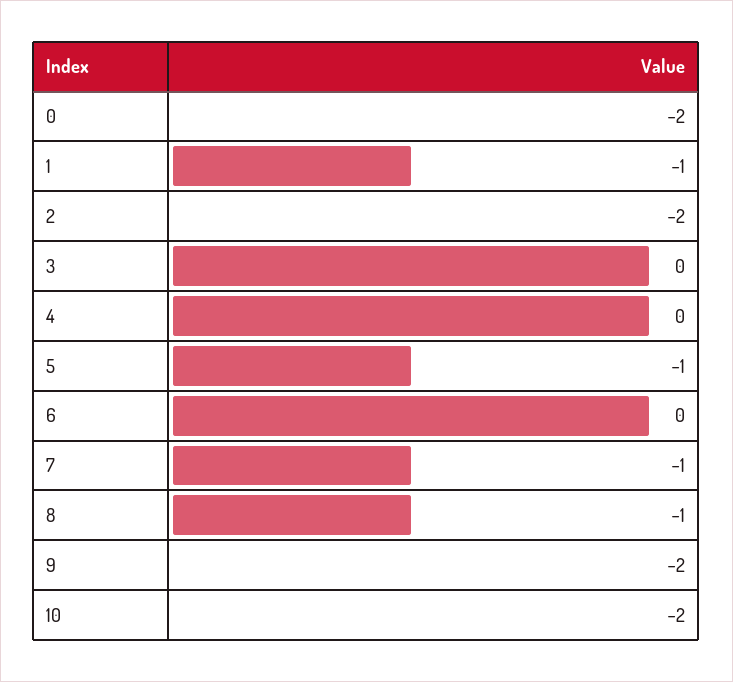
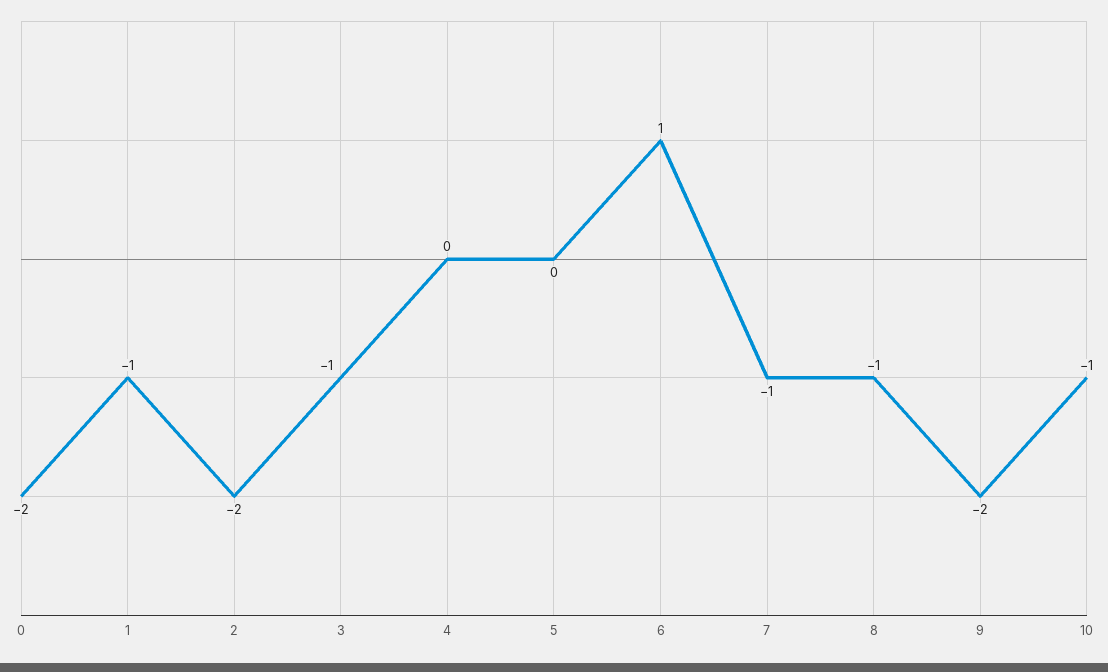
  {
    "0": -2,
    "1": -1,
    "2": -2,
-   "3": 0,
+   "3": -1,
    "4": 0,
-   "5": -1,
+   "5": 0,
-   "6": 0,
+   "6": 1,
    "7": -1,
    "8": -1,
    "9": -2,
-   "10": -2
+   "10": -1
  }

